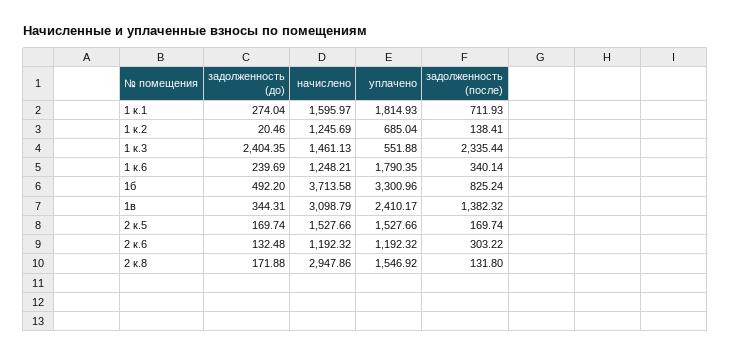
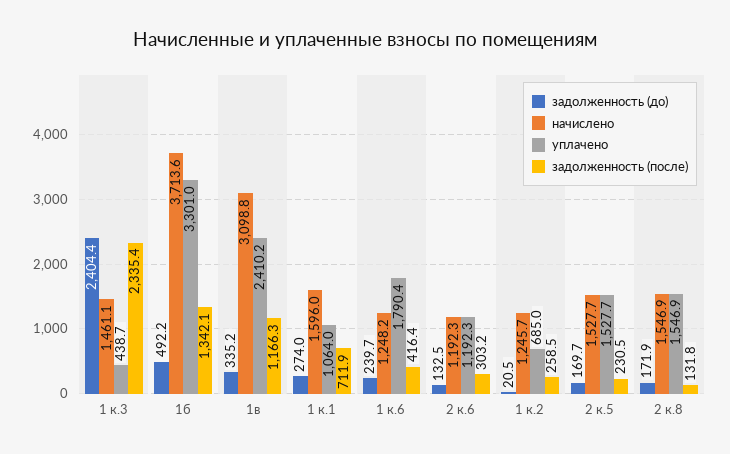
  {
    "задолженность (до)": {
      "1 к.1": 274.04,
      "1 к.2": 20.46,
      "1 к.3": 2404.35,
      "1 к.6": 239.69,
      "1б": 492.2,
-     "1в": 344.31,
+     "1в": 335.2,
      "2 к.5": 169.74,
      "2 к.6": 132.48,
      "2 к.8": 171.88
    },
    "начислено": {
      "1 к.1": 1595.97,
      "1 к.2": 1245.69,
      "1 к.3": 1461.13,
      "1 к.6": 1248.21,
      "1б": 3713.58,
      "1в": 3098.79,
      "2 к.5": 1527.66,
      "2 к.6": 1192.32,
-     "2 к.8": 2947.86
+     "2 к.8": 1546.9
    },
    "уплачено": {
-     "1 к.1": 1814.93,
+     "1 к.1": 1064,
      "1 к.2": 685.04,
-     "1 к.3": 551.88,
+     "1 к.3": 438.7,
      "1 к.6": 1790.35,
      "1б": 3300.96,
      "1в": 2410.17,
      "2 к.5": 1527.66,
      "2 к.6": 1192.32,
      "2 к.8": 1546.92
    },
    "задолженность (после)": {
      "1 к.1": 711.93,
-     "1 к.2": 138.41,
+     "1 к.2": 258.5,
      "1 к.3": 2335.44,
-     "1 к.6": 340.14,
+     "1 к.6": 416.4,
-     "1б": 825.24,
+     "1б": 1342.1,
-     "1в": 1382.32,
+     "1в": 1166.3,
-     "2 к.5": 169.74,
+     "2 к.5": 230.5,
      "2 к.6": 303.22,
      "2 к.8": 131.8
    }
  }

